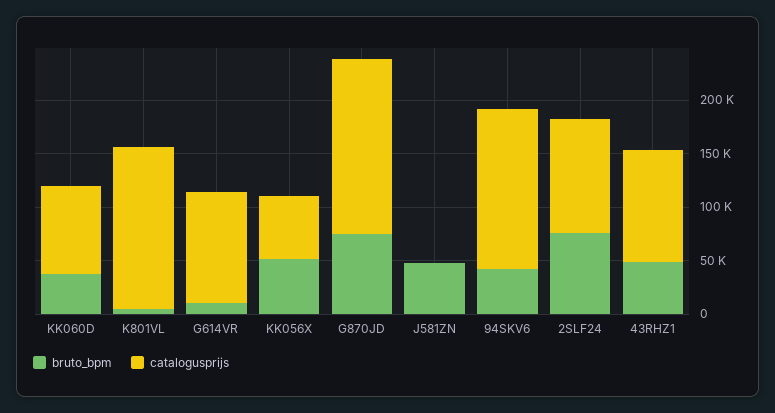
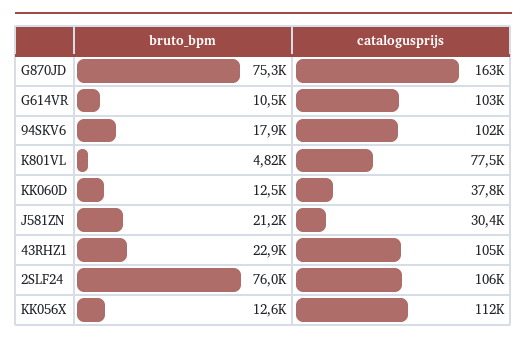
  {
    "bruto_bpm": {
-     "KK060D": 40000,
+     "KK060D": 12500,
      "K801VL": 4820,
      "G614VR": 10500,
-     "KK056X": 50000,
+     "KK056X": 12600,
      "G870JD": 75300,
-     "J581ZN": 50000,
+     "J581ZN": 21200,
-     "94SKV6": 40000,
+     "94SKV6": 17900,
      "2SLF24": 76000,
-     "43RHZ1": 50000
+     "43RHZ1": 22900
    },
    "catalogusprijs": {
-     "KK060D": 80000,
+     "KK060D": 37800,
-     "K801VL": 150000,
+     "K801VL": 77500,
      "G614VR": 103000,
-     "KK056X": 60000,
+     "KK056X": 112000,
      "G870JD": 163000,
-     "J581ZN": 0,
+     "J581ZN": 30400,
-     "94SKV6": 150000,
+     "94SKV6": 102000,
      "2SLF24": 106000,
      "43RHZ1": 105000
    }
  }

